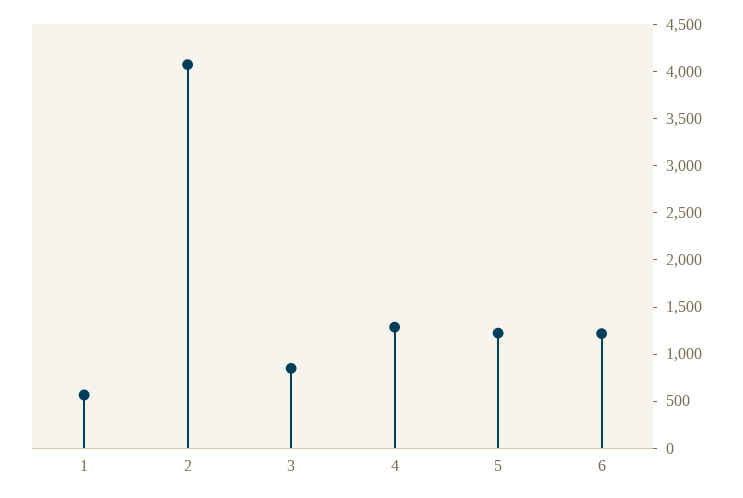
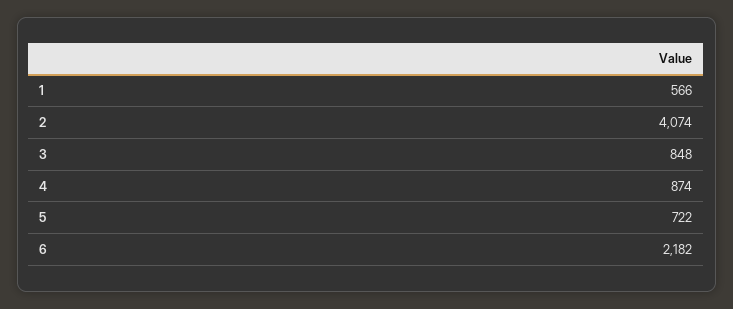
  {
    "1": 566,
    "2": 4074,
    "3": 848,
-   "4": 1300,
+   "4": 874,
-   "5": 1200,
+   "5": 722,
-   "6": 1200
+   "6": 2182
  }

